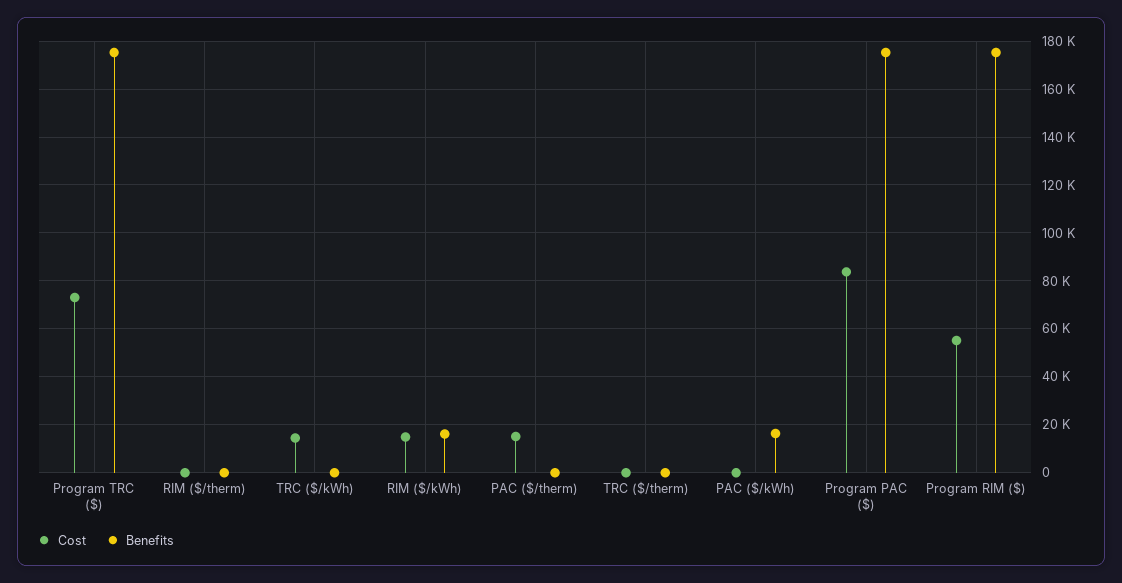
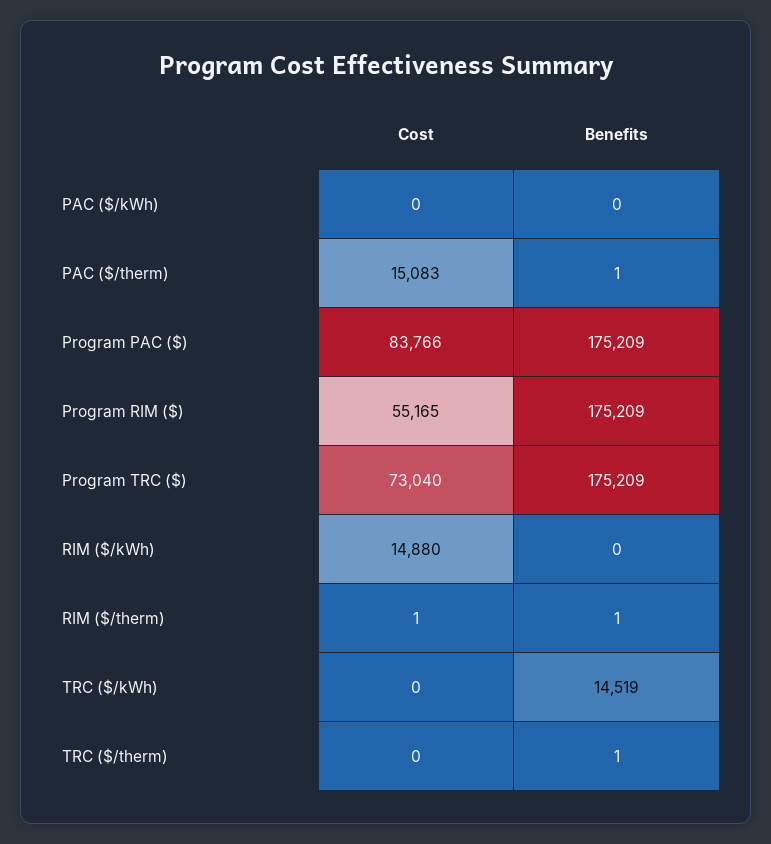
  {
    "Cost": {
      "Program TRC ($)": 73040,
      "RIM ($/therm)": 1,
-     "TRC ($/kWh)": 15000,
+     "TRC ($/kWh)": 0,
      "RIM ($/kWh)": 14880,
      "PAC ($/therm)": 15083,
      "TRC ($/therm)": 0,
      "PAC ($/kWh)": 0,
      "Program PAC ($)": 83766,
      "Program RIM ($)": 55165
    },
    "Benefits": {
      "Program TRC ($)": 175209,
      "RIM ($/therm)": 1,
-     "TRC ($/kWh)": 0,
+     "TRC ($/kWh)": 14519,
-     "RIM ($/kWh)": 15000,
+     "RIM ($/kWh)": 0,
      "PAC ($/therm)": 1,
      "TRC ($/therm)": 1,
-     "PAC ($/kWh)": 15000,
+     "PAC ($/kWh)": 0,
      "Program PAC ($)": 175209,
      "Program RIM ($)": 175209
    }
  }

